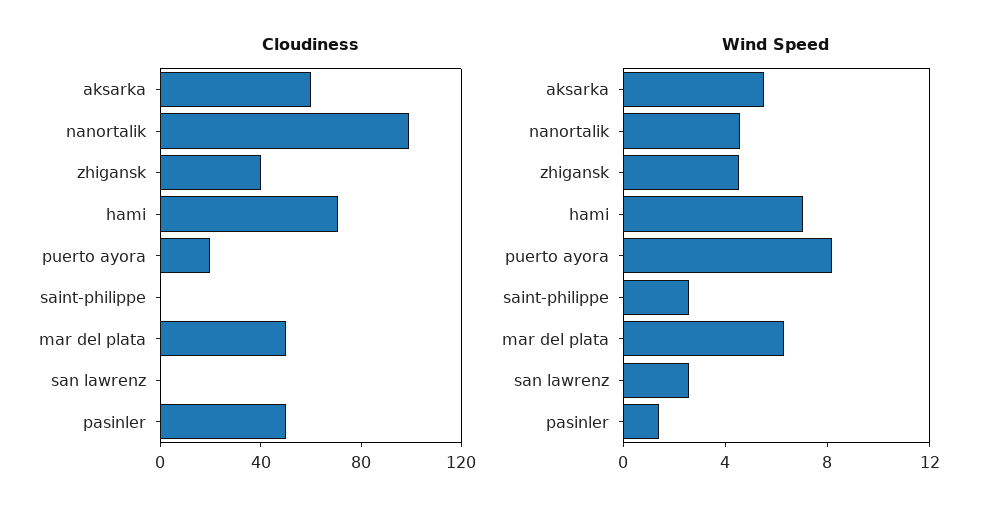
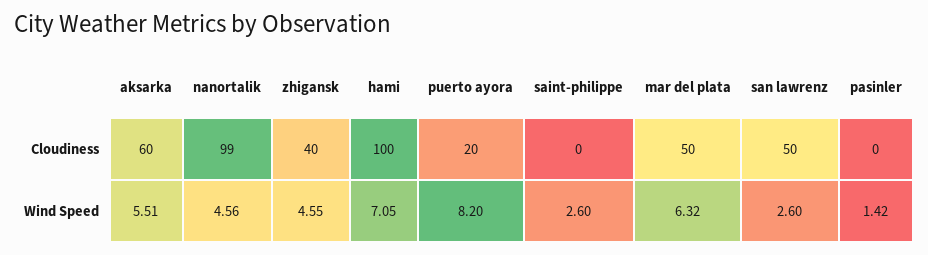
  {
    "Cloudiness": {
      "aksarka": 60,
      "nanortalik": 99,
      "zhigansk": 40,
-     "hami": 70,
+     "hami": 100,
      "puerto ayora": 20,
      "saint-philippe": 0,
      "mar del plata": 50,
-     "san lawrenz": 0,
+     "san lawrenz": 50,
-     "pasinler": 50
+     "pasinler": 0
    },
    "Wind Speed": {
      "aksarka": 5.51,
      "nanortalik": 4.56,
      "zhigansk": 4.55,
      "hami": 7.05,
      "puerto ayora": 8.2,
      "saint-philippe": 2.6,
      "mar del plata": 6.32,
      "san lawrenz": 2.6,
      "pasinler": 1.42
    }
  }

